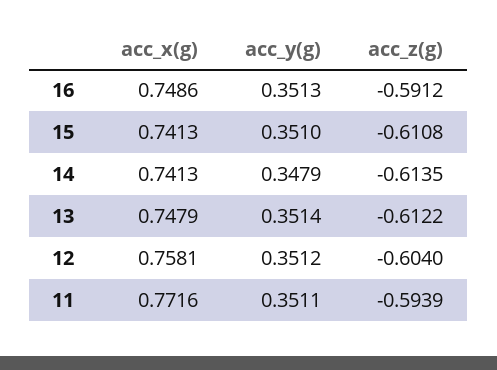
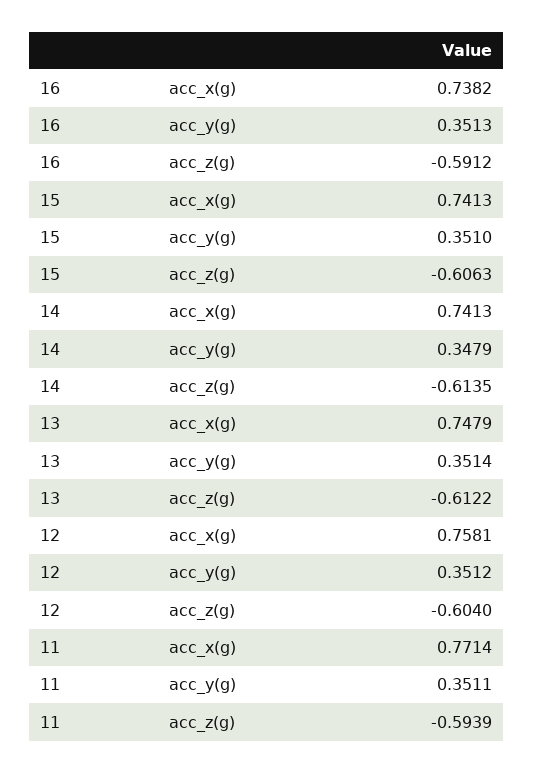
  {
    "acc_x(g)": {
-     "16": 0.7486,
+     "16": 0.7382,
      "15": 0.7413,
      "14": 0.7413,
      "13": 0.7479,
      "12": 0.7581,
-     "11": 0.7716
+     "11": 0.7714
    },
    "acc_y(g)": {
      "16": 0.3513,
      "15": 0.351,
      "14": 0.3479,
      "13": 0.3514,
      "12": 0.3512,
      "11": 0.3511
    },
    "acc_z(g)": {
      "16": -0.5912,
-     "15": -0.6108,
+     "15": -0.6063,
      "14": -0.6135,
      "13": -0.6122,
      "12": -0.604,
      "11": -0.5939
    }
  }

